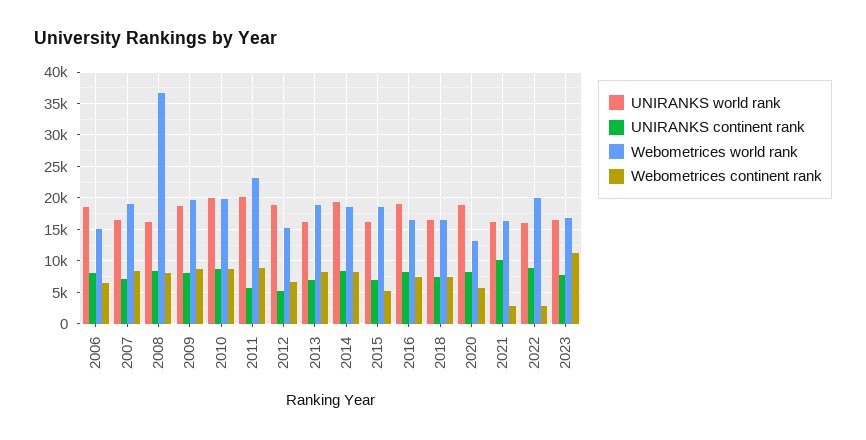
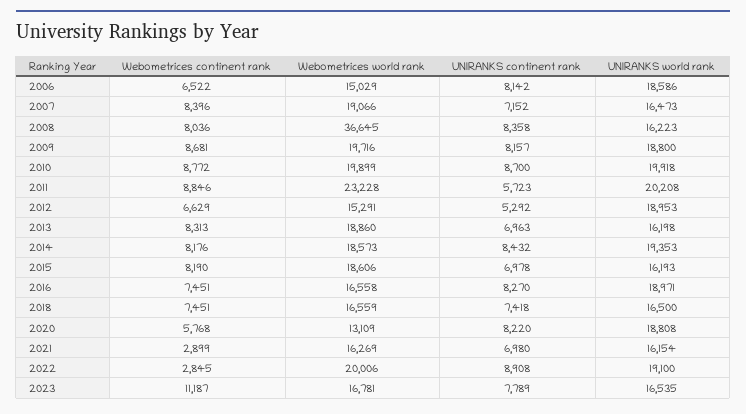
  {
    "UNIRANKS world rank": {
      "2006": 18586,
      "2007": 16473,
      "2008": 16223,
      "2009": 18800,
      "2010": 19918,
      "2011": 20208,
      "2012": 18953,
      "2013": 16198,
      "2014": 19353,
      "2015": 16193,
      "2016": 18971,
      "2018": 16500,
      "2020": 18808,
      "2021": 16154,
-     "2022": 16000,
+     "2022": 19100,
      "2023": 16535
    },
    "UNIRANKS continent rank": {
      "2006": 8142,
      "2007": 7152,
      "2008": 8358,
      "2009": 8157,
      "2010": 8700,
      "2011": 5723,
      "2012": 5292,
      "2013": 6963,
      "2014": 8432,
      "2015": 6978,
      "2016": 8270,
      "2018": 7418,
      "2020": 8220,
-     "2021": 10000,
+     "2021": 6980,
      "2022": 8908,
      "2023": 7789
    },
    "Webometrices world rank": {
      "2006": 15029,
      "2007": 19066,
      "2008": 36645,
      "2009": 19716,
      "2010": 19899,
      "2011": 23228,
      "2012": 15291,
      "2013": 18860,
      "2014": 18573,
      "2015": 18606,
      "2016": 16558,
      "2018": 16559,
      "2020": 13109,
      "2021": 16269,
      "2022": 20006,
      "2023": 16781
    },
    "Webometrices continent rank": {
      "2006": 6522,
      "2007": 8396,
      "2008": 8036,
      "2009": 8681,
      "2010": 8772,
      "2011": 8846,
      "2012": 6629,
      "2013": 8313,
      "2014": 8176,
-     "2015": 5000,
+     "2015": 8190,
      "2016": 7451,
      "2018": 7451,
      "2020": 5768,
      "2021": 2899,
      "2022": 2845,
      "2023": 11187
    }
  }

